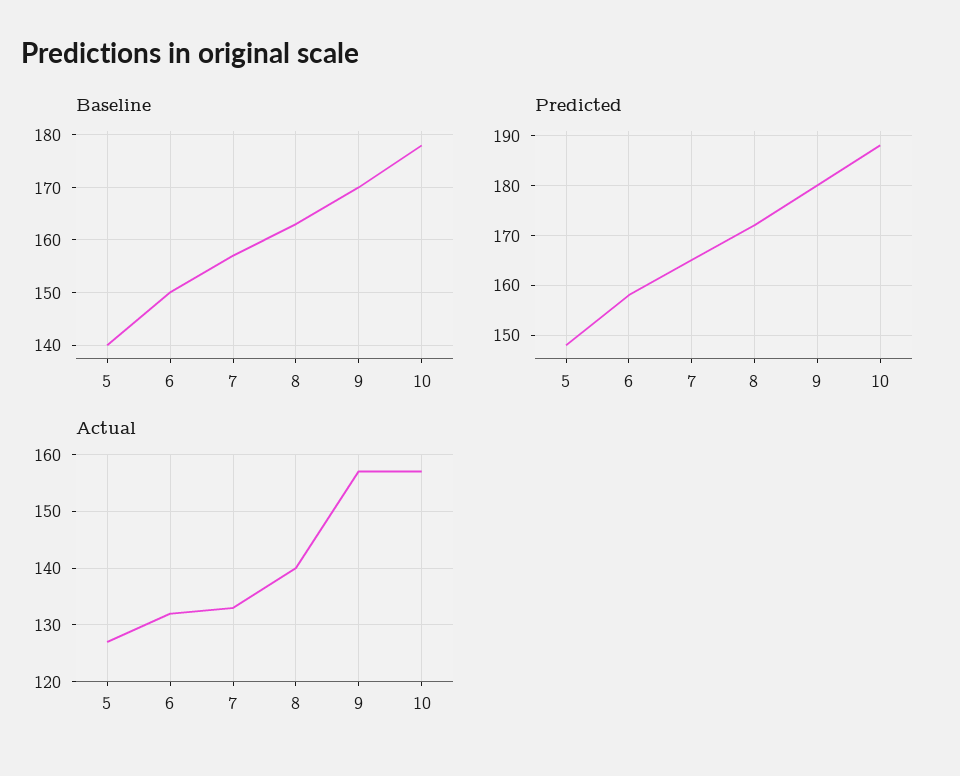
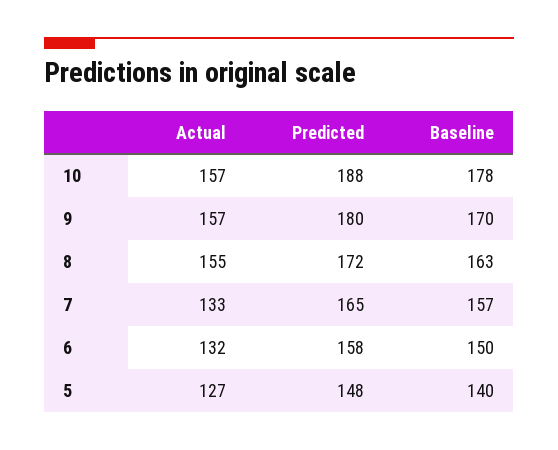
  {
    "Baseline": {
      "5": 140,
      "6": 150,
      "7": 157,
      "8": 163,
      "9": 170,
      "10": 178
    },
    "Predicted": {
      "5": 148,
      "6": 158,
      "7": 165,
      "8": 172,
      "9": 180,
      "10": 188
    },
    "Actual": {
      "5": 127,
      "6": 132,
      "7": 133,
-     "8": 140,
+     "8": 155,
      "9": 157,
      "10": 157
    }
  }

